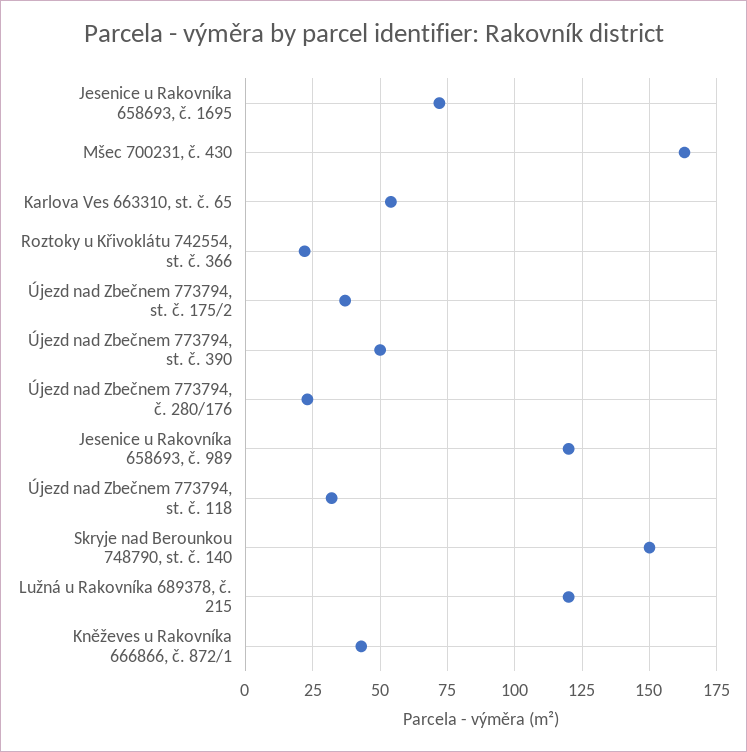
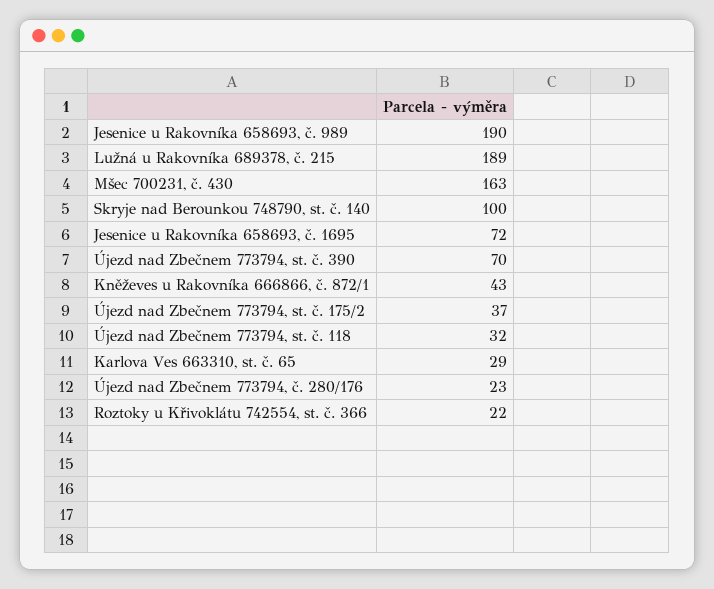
  {
    "Jesenice u Rakovníka 658693, č. 1695": 72,
    "Mšec 700231, č. 430": 163,
-   "Karlova Ves 663310, st. č. 65": 55,
+   "Karlova Ves 663310, st. č. 65": 29,
    "Roztoky u Křivoklátu 742554, st. č. 366": 22,
    "Újezd nad Zbečnem 773794, st. č. 175/2": 37,
-   "Újezd nad Zbečnem 773794, st. č. 390": 50,
+   "Újezd nad Zbečnem 773794, st. č. 390": 70,
    "Újezd nad Zbečnem 773794, č. 280/176": 23,
-   "Jesenice u Rakovníka 658693, č. 989": 120,
+   "Jesenice u Rakovníka 658693, č. 989": 190,
    "Újezd nad Zbečnem 773794, st. č. 118": 32,
-   "Skryje nad Berounkou 748790, st. č. 140": 150,
+   "Skryje nad Berounkou 748790, st. č. 140": 100,
-   "Lužná u Rakovníka 689378, č. 215": 120,
+   "Lužná u Rakovníka 689378, č. 215": 189,
    "Kněževes u Rakovníka 666866, č. 872/1": 43
  }

